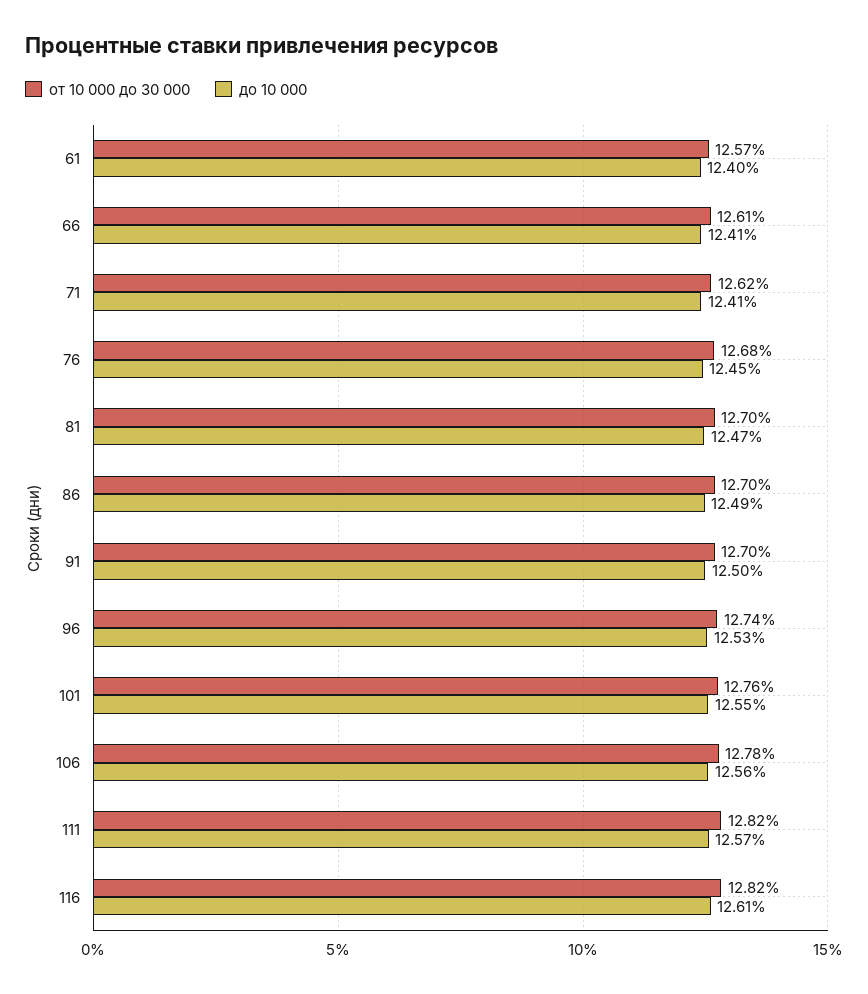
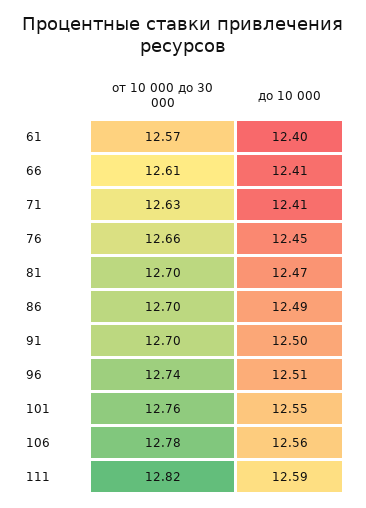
  {
    "от 10 000 до 30 000": {
      "61": 12.57,
      "66": 12.61,
-     "71": 12.62,
+     "71": 12.63,
-     "76": 12.68,
+     "76": 12.66,
      "81": 12.7,
      "86": 12.7,
      "91": 12.7,
      "96": 12.74,
      "101": 12.76,
      "106": 12.78,
-     "111": 12.82,
+     "111": 12.82
-     "116": 12.82
    },
    "до 10 000": {
      "61": 12.4,
      "66": 12.41,
      "71": 12.41,
      "76": 12.45,
      "81": 12.47,
      "86": 12.49,
      "91": 12.5,
-     "96": 12.53,
+     "96": 12.51,
      "101": 12.55,
      "106": 12.56,
-     "111": 12.57,
+     "111": 12.59
-     "116": 12.61
    }
  }

